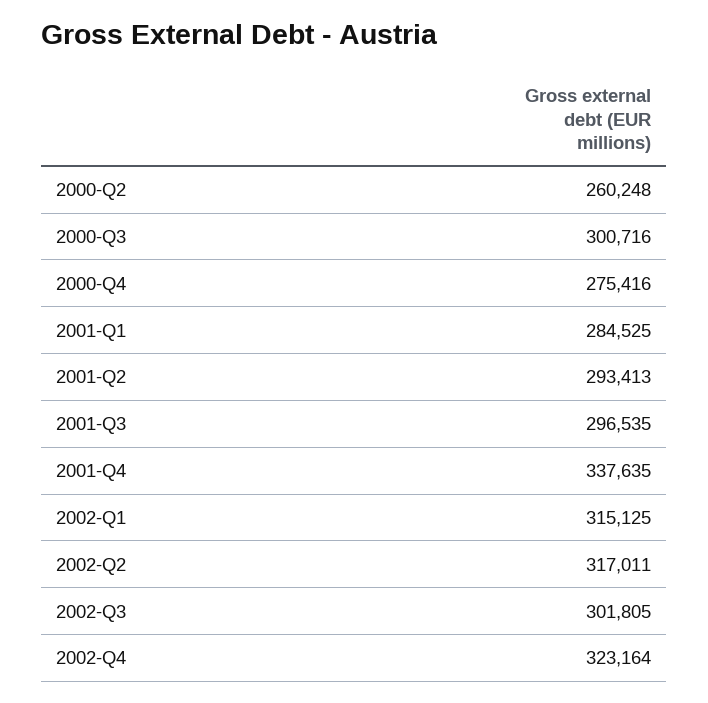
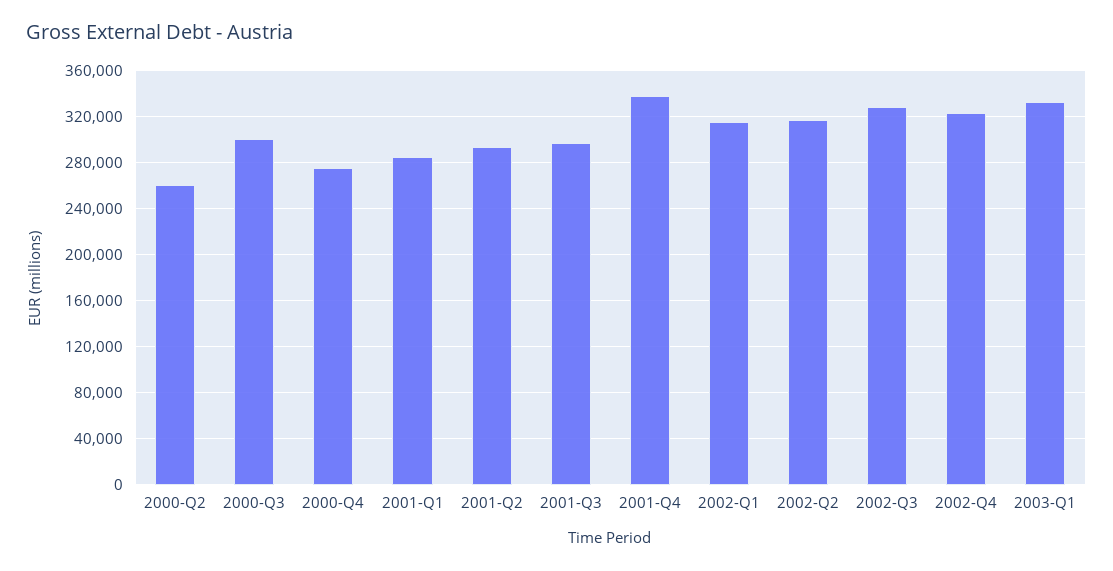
  {
    "2000-Q2": 260248,
    "2000-Q3": 300716,
    "2000-Q4": 275416,
    "2001-Q1": 284525,
    "2001-Q2": 293413,
    "2001-Q3": 296535,
    "2001-Q4": 337635,
    "2002-Q1": 315125,
    "2002-Q2": 317011,
-   "2002-Q3": 301805,
+   "2002-Q3": 330000,
-   "2002-Q4": 323164
+   "2002-Q4": 323164,
+   "2003-Q1": 330000
  }

